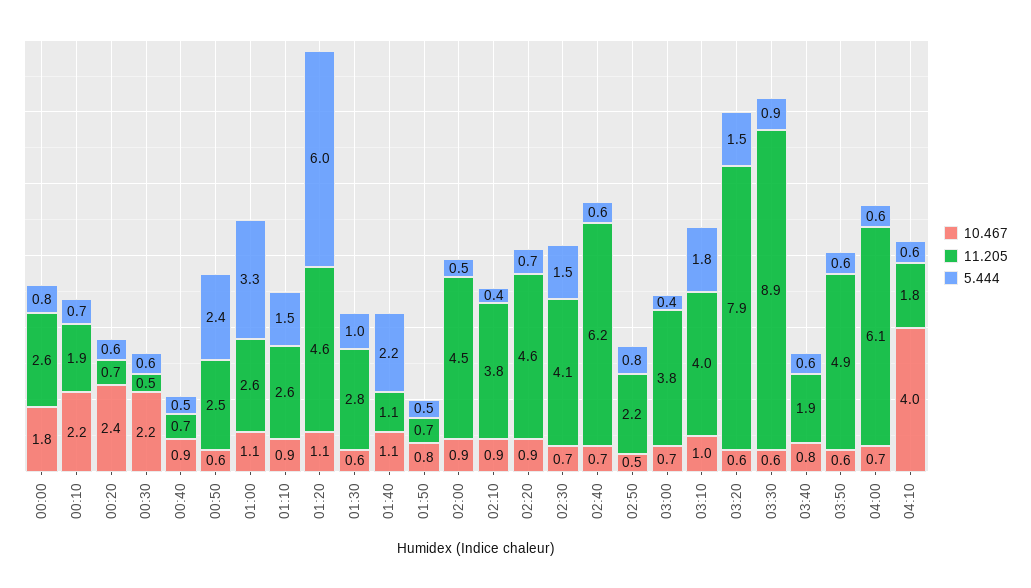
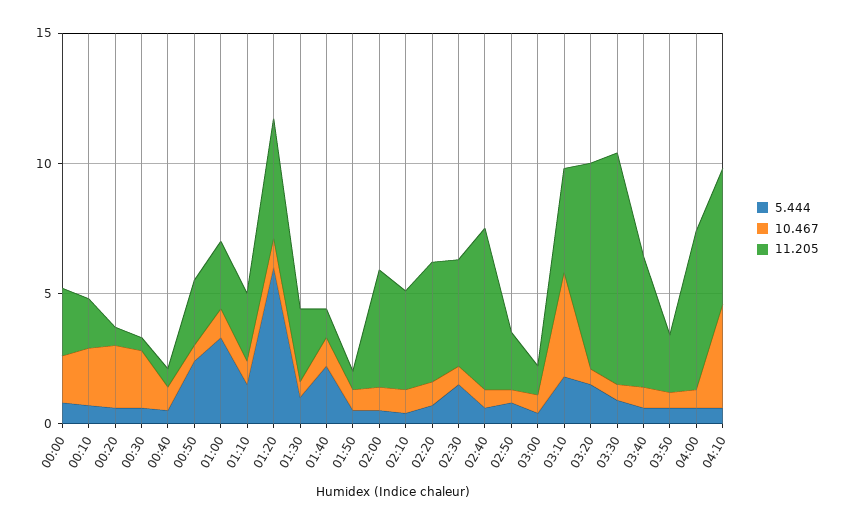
  {
    "10.467": {
      "00:00": 1.8,
      "00:10": 2.2,
      "00:20": 2.4,
      "00:30": 2.2,
      "00:40": 0.9,
      "00:50": 0.6,
      "01:00": 1.1,
      "01:10": 0.9,
      "01:20": 1.1,
      "01:30": 0.6,
      "01:40": 1.1,
      "01:50": 0.8,
      "02:00": 0.9,
      "02:10": 0.9,
      "02:20": 0.9,
      "02:30": 0.7,
      "02:40": 0.7,
      "02:50": 0.5,
      "03:00": 0.7,
-     "03:10": 1,
+     "03:10": 4,
      "03:20": 0.6,
      "03:30": 0.6,
      "03:40": 0.8,
      "03:50": 0.6,
      "04:00": 0.7,
      "04:10": 4
    },
    "11.205": {
      "00:00": 2.6,
      "00:10": 1.9,
      "00:20": 0.7,
      "00:30": 0.5,
      "00:40": 0.7,
      "00:50": 2.5,
      "01:00": 2.6,
      "01:10": 2.6,
      "01:20": 4.6,
      "01:30": 2.8,
      "01:40": 1.1,
      "01:50": 0.7,
      "02:00": 4.5,
      "02:10": 3.8,
      "02:20": 4.6,
      "02:30": 4.1,
      "02:40": 6.2,
      "02:50": 2.2,
-     "03:00": 3.8,
+     "03:00": 1,
      "03:10": 4,
      "03:20": 7.9,
      "03:30": 8.9,
-     "03:40": 1.9,
+     "03:40": 5,
-     "03:50": 4.9,
+     "03:50": 2,
      "04:00": 6.1,
-     "04:10": 1.8
+     "04:10": 5
    },
    "5.444": {
      "00:00": 0.8,
      "00:10": 0.7,
      "00:20": 0.6,
      "00:30": 0.6,
      "00:40": 0.5,
      "00:50": 2.4,
      "01:00": 3.3,
      "01:10": 1.5,
      "01:20": 6,
      "01:30": 1,
      "01:40": 2.2,
      "01:50": 0.5,
      "02:00": 0.5,
      "02:10": 0.4,
      "02:20": 0.7,
      "02:30": 1.5,
      "02:40": 0.6,
      "02:50": 0.8,
      "03:00": 0.4,
      "03:10": 1.8,
      "03:20": 1.5,
      "03:30": 0.9,
      "03:40": 0.6,
      "03:50": 0.6,
      "04:00": 0.6,
      "04:10": 0.6
    }
  }

